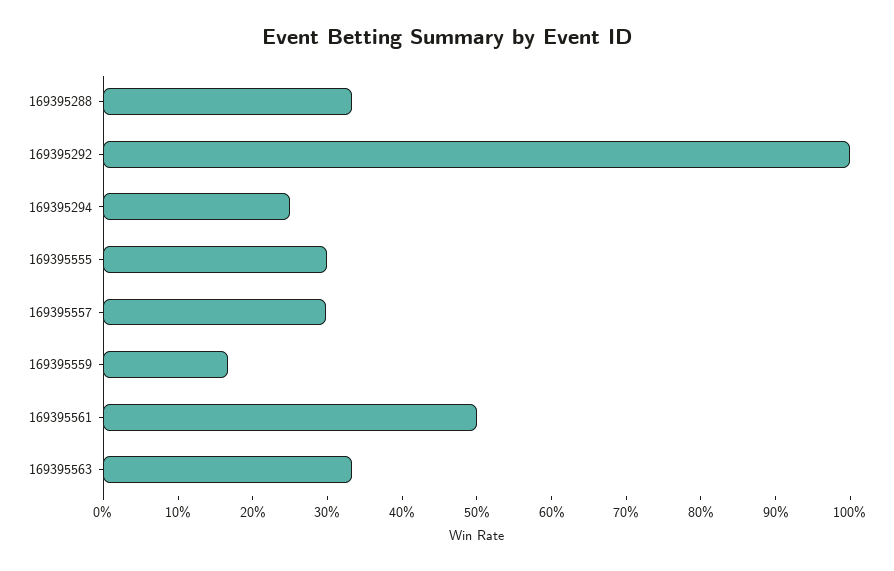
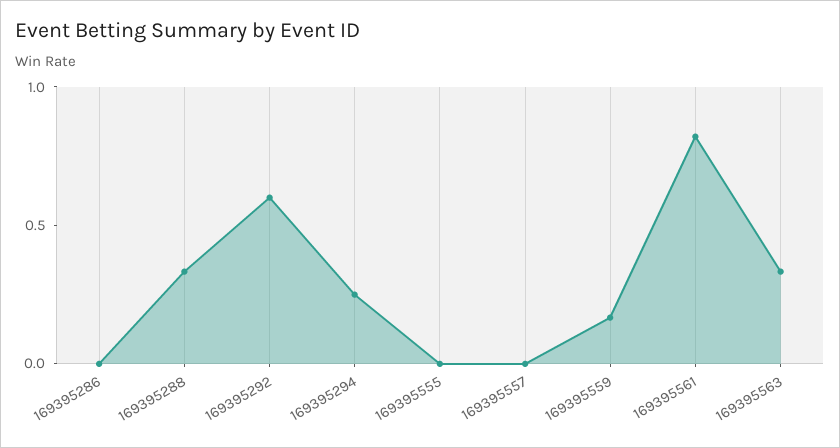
  {
    "169395288": 0.34,
-   "169395292": 1,
+   "169395292": 0.6,
    "169395294": 0.26,
-   "169395555": 0.3,
+   "169395555": 0,
-   "169395557": 0.3,
+   "169395557": 0,
    "169395559": 0.16,
-   "169395561": 0.5,
+   "169395561": 0.8,
-   "169395563": 0.34
+   "169395563": 0.34,
+   "169395286": 0
  }

